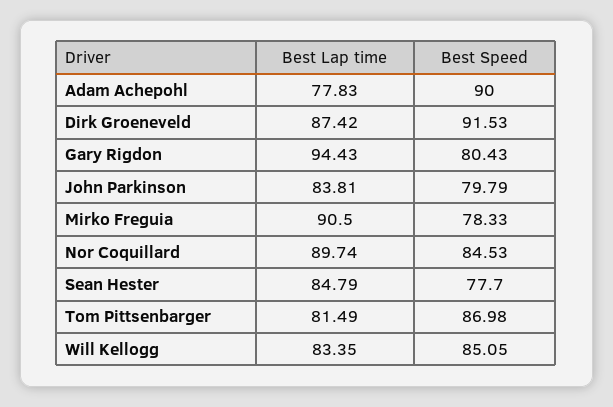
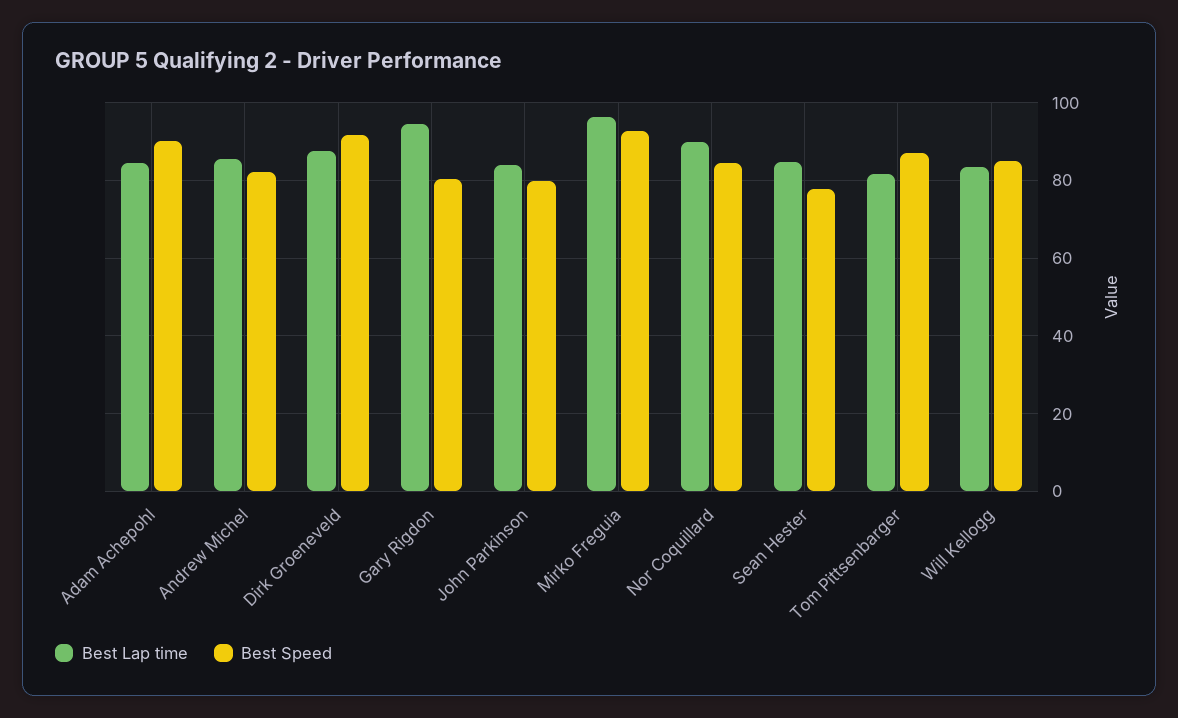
  {
    "Best Lap time": {
-     "Adam Achepohl": 77.83,
+     "Adam Achepohl": 84,
      "Dirk Groeneveld": 87.42,
      "Gary Rigdon": 94.43,
      "John Parkinson": 83.81,
-     "Mirko Freguia": 90.5,
+     "Mirko Freguia": 96,
      "Nor Coquillard": 89.74,
      "Sean Hester": 84.79,
      "Tom Pittsenbarger": 81.49,
-     "Will Kellogg": 83.35
+     "Will Kellogg": 83.35,
+     "Andrew Michel": 86
    },
    "Best Speed": {
      "Adam Achepohl": 90,
      "Dirk Groeneveld": 91.53,
      "Gary Rigdon": 80.43,
      "John Parkinson": 79.79,
-     "Mirko Freguia": 78.33,
+     "Mirko Freguia": 92,
      "Nor Coquillard": 84.53,
      "Sean Hester": 77.7,
      "Tom Pittsenbarger": 86.98,
-     "Will Kellogg": 85.05
+     "Will Kellogg": 85.05,
+     "Andrew Michel": 82
    }
  }

